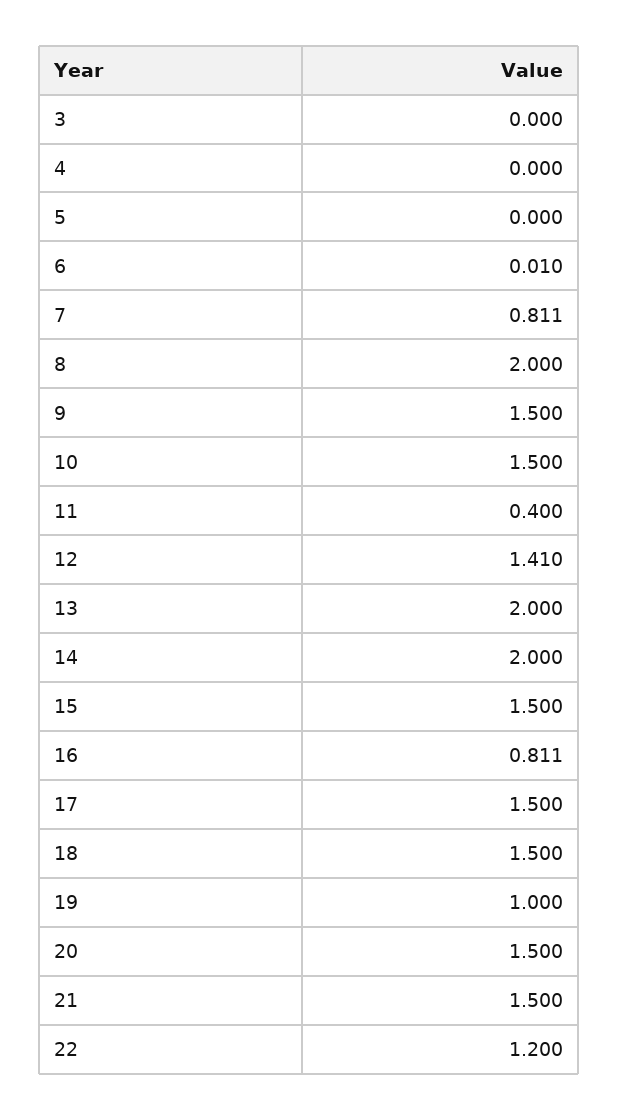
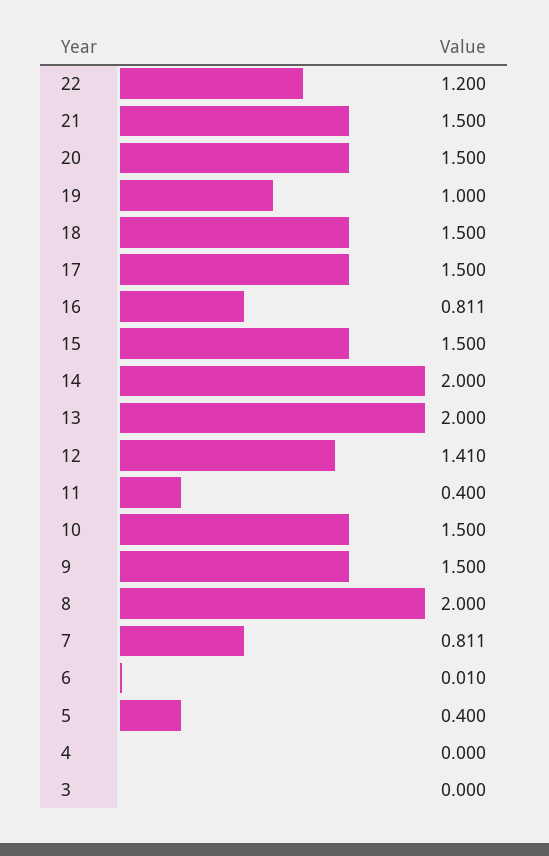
  {
    "3": 0,
    "4": 0,
-   "5": 0,
+   "5": 0.4,
    "6": 0.01,
    "7": 0.811,
    "8": 2,
    "9": 1.5,
    "10": 1.5,
    "11": 0.4,
    "12": 1.41,
    "13": 2,
    "14": 2,
    "15": 1.5,
    "16": 0.811,
    "17": 1.5,
    "18": 1.5,
    "19": 1,
    "20": 1.5,
    "21": 1.5,
    "22": 1.2
  }

